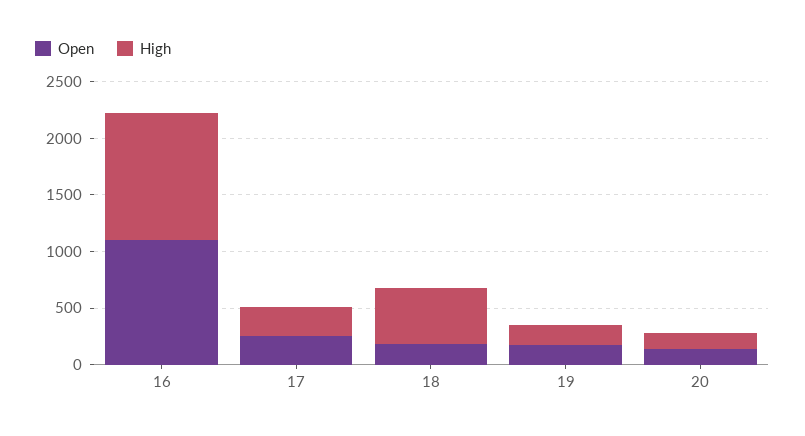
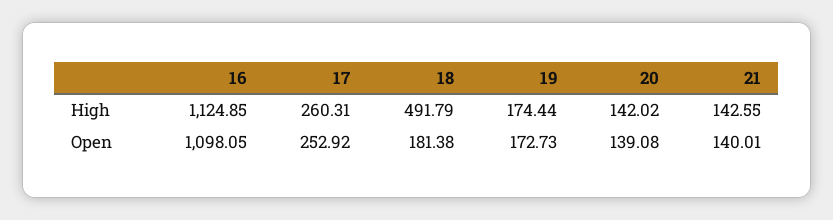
  {
    "Open": {
      "16": 1098.05,
      "17": 252.92,
      "18": 181.38,
      "19": 172.73,
-     "20": 139.08
+     "20": 139.08,
+     "21": 140.01
    },
    "High": {
      "16": 1124.85,
      "17": 260.31,
      "18": 491.79,
      "19": 174.44,
-     "20": 142.02
+     "20": 142.02,
+     "21": 142.55
    }
  }

